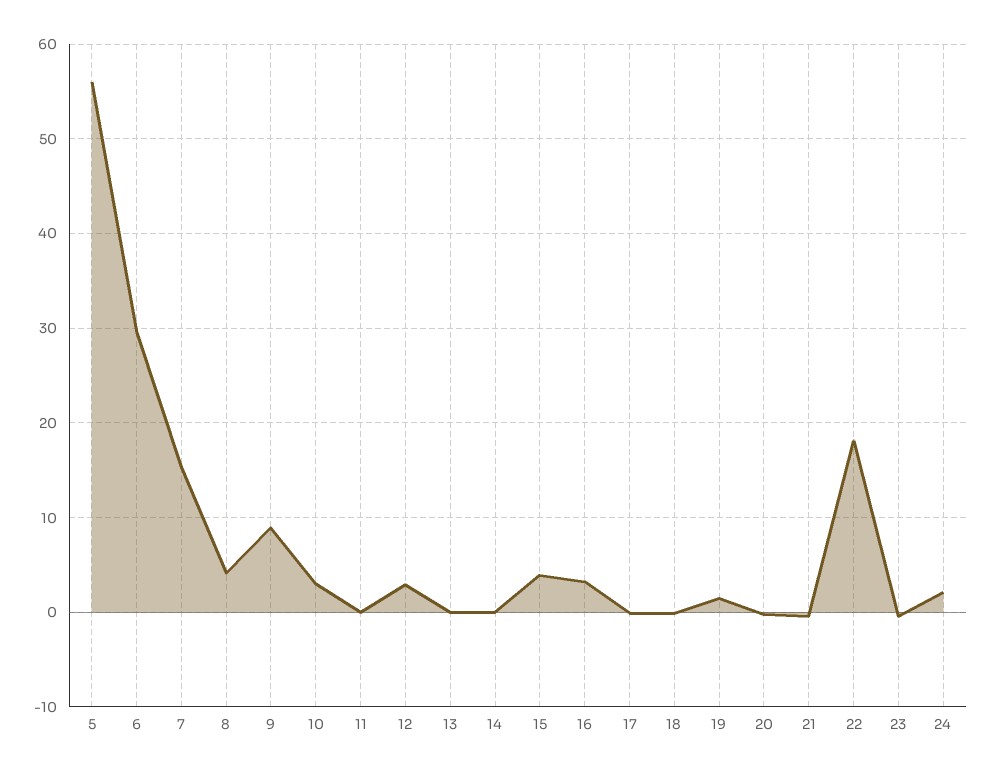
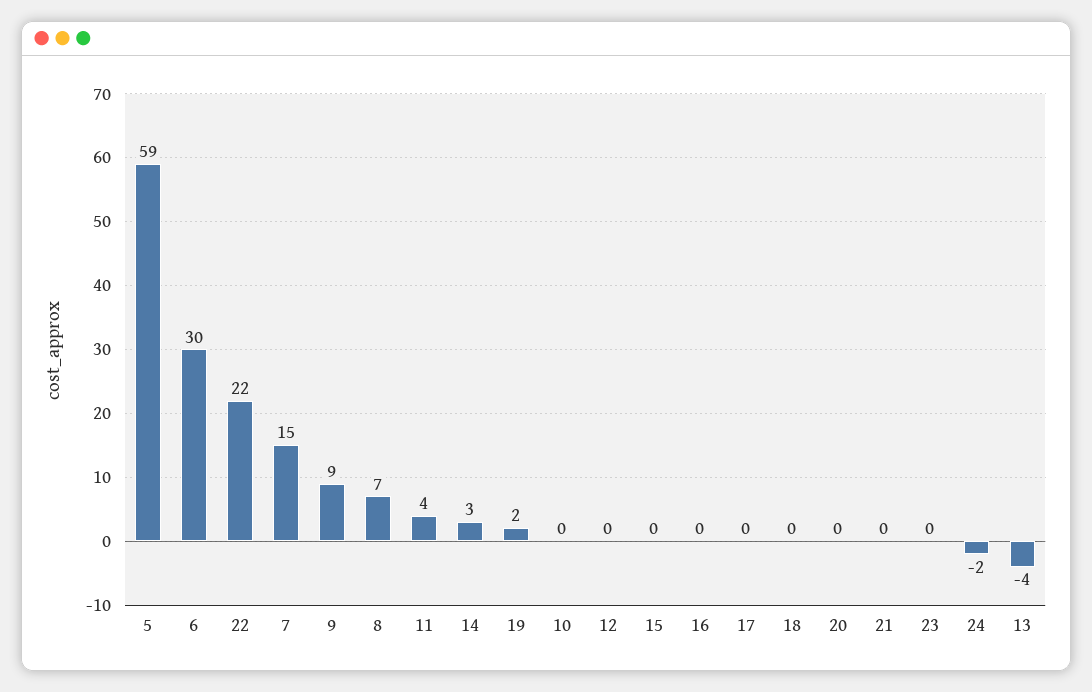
  {
-   "5": 56,
+   "5": 59,
    "6": 30,
    "7": 15,
-   "8": 4,
+   "8": 7,
    "9": 9,
-   "10": 3,
+   "10": 0,
-   "11": 0,
+   "11": 4,
-   "12": 3,
+   "12": 0,
-   "13": 0,
+   "13": -4,
-   "14": 0,
+   "14": 3,
-   "15": 4,
+   "15": 0,
-   "16": 3,
+   "16": 0,
    "17": 0,
    "18": 0,
    "19": 2,
    "20": 0,
    "21": 0,
-   "22": 18,
+   "22": 22,
    "23": 0,
-   "24": 2
+   "24": -2
  }

